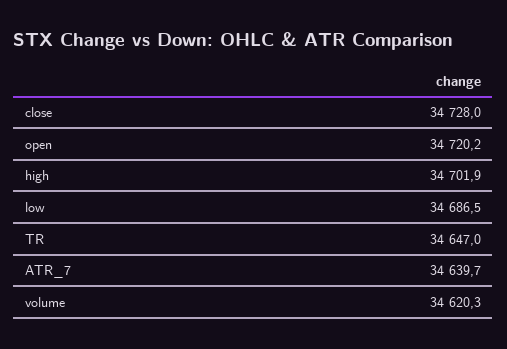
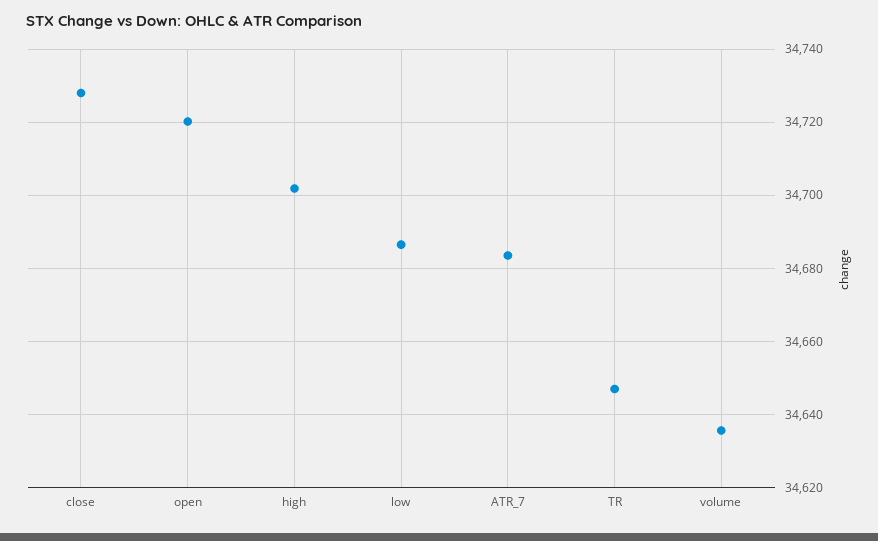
  {
    "close": 34728,
    "open": 34720.2,
    "high": 34701.9,
    "low": 34686.5,
    "TR": 34647,
-   "ATR_7": 34639.7,
+   "ATR_7": 34684,
-   "volume": 34620.3
+   "volume": 34636
  }

